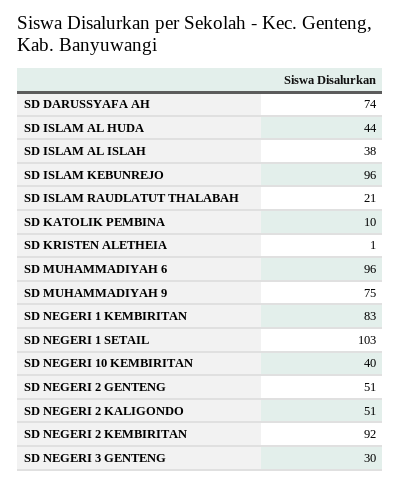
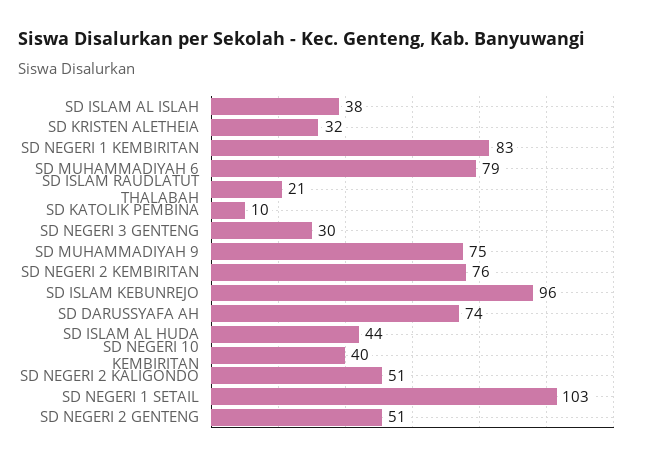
  {
    "SD DARUSSYAFA AH": 74,
    "SD ISLAM AL HUDA": 44,
    "SD ISLAM AL ISLAH": 38,
    "SD ISLAM KEBUNREJO": 96,
    "SD ISLAM RAUDLATUT THALABAH": 21,
    "SD KATOLIK PEMBINA": 10,
-   "SD KRISTEN ALETHEIA": 1,
+   "SD KRISTEN ALETHEIA": 32,
-   "SD MUHAMMADIYAH 6": 96,
+   "SD MUHAMMADIYAH 6": 79,
    "SD MUHAMMADIYAH 9": 75,
    "SD NEGERI 1 KEMBIRITAN": 83,
    "SD NEGERI 1 SETAIL": 103,
    "SD NEGERI 10 KEMBIRITAN": 40,
    "SD NEGERI 2 GENTENG": 51,
    "SD NEGERI 2 KALIGONDO": 51,
-   "SD NEGERI 2 KEMBIRITAN": 92,
+   "SD NEGERI 2 KEMBIRITAN": 76,
    "SD NEGERI 3 GENTENG": 30
  }

